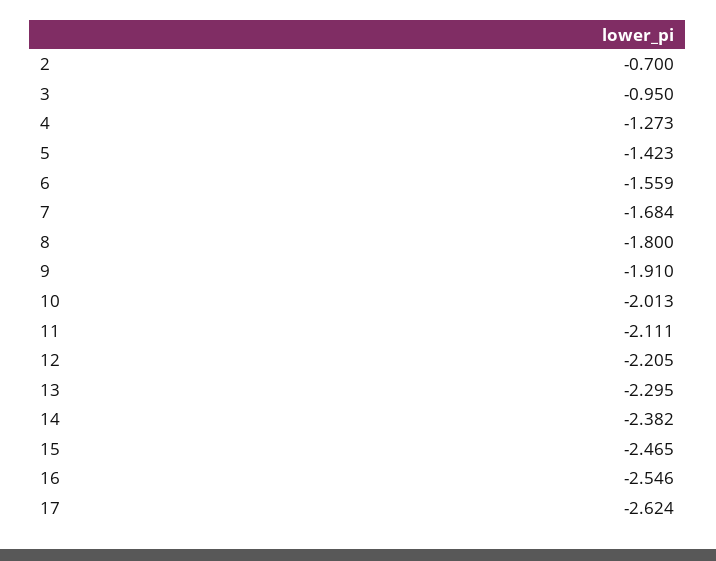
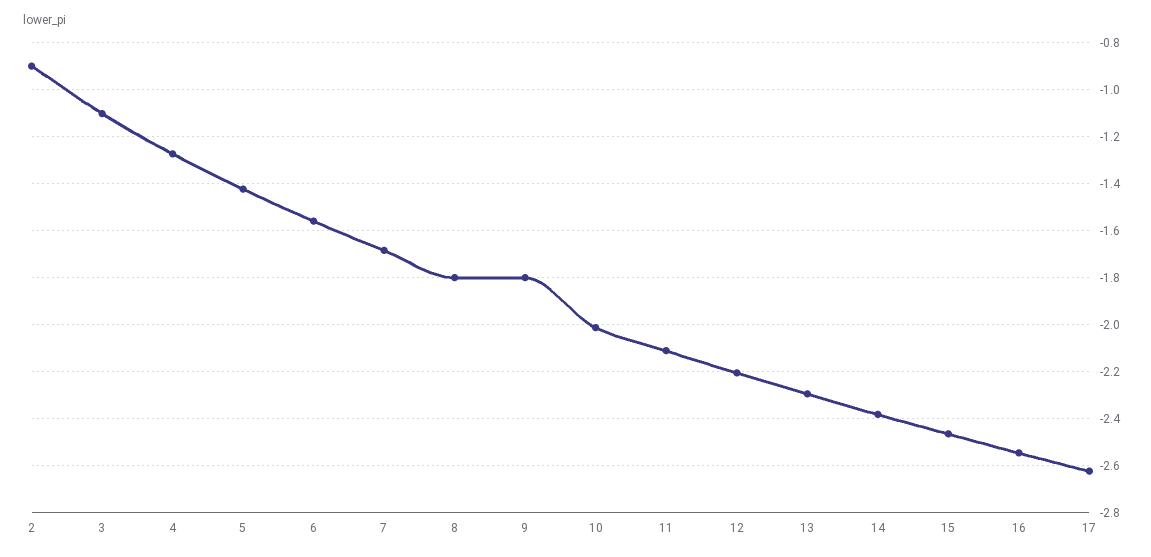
  {
-   "2": -0.7,
+   "2": -0.9,
-   "3": -0.95,
+   "3": -1.1,
    "4": -1.273,
    "5": -1.423,
    "6": -1.559,
    "7": -1.684,
    "8": -1.8,
-   "9": -1.91,
+   "9": -1.8,
    "10": -2.013,
    "11": -2.111,
    "12": -2.205,
    "13": -2.295,
    "14": -2.382,
    "15": -2.465,
    "16": -2.546,
    "17": -2.624
  }

